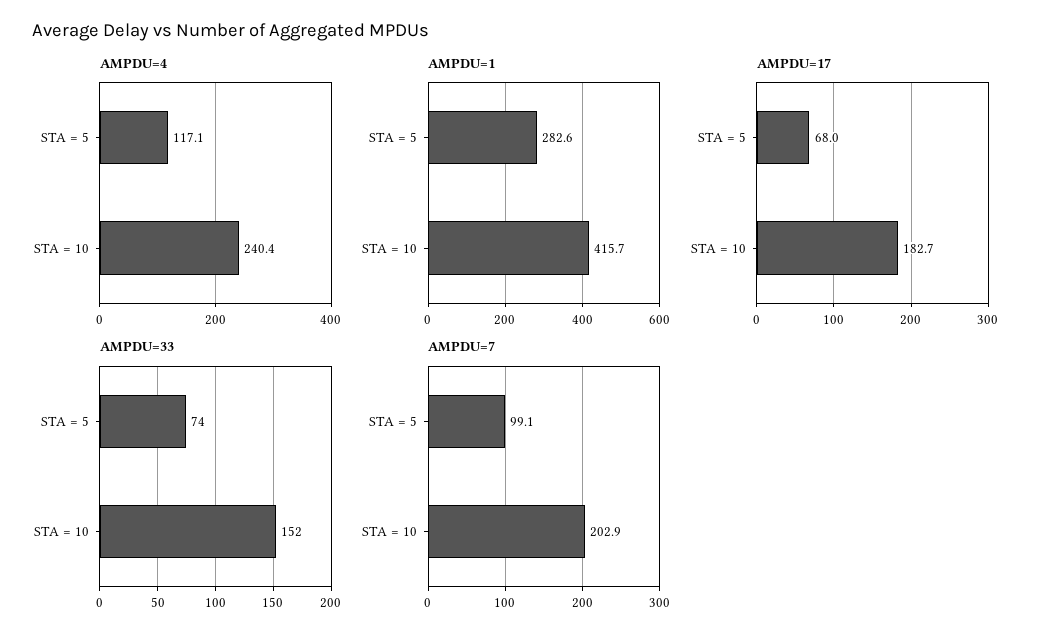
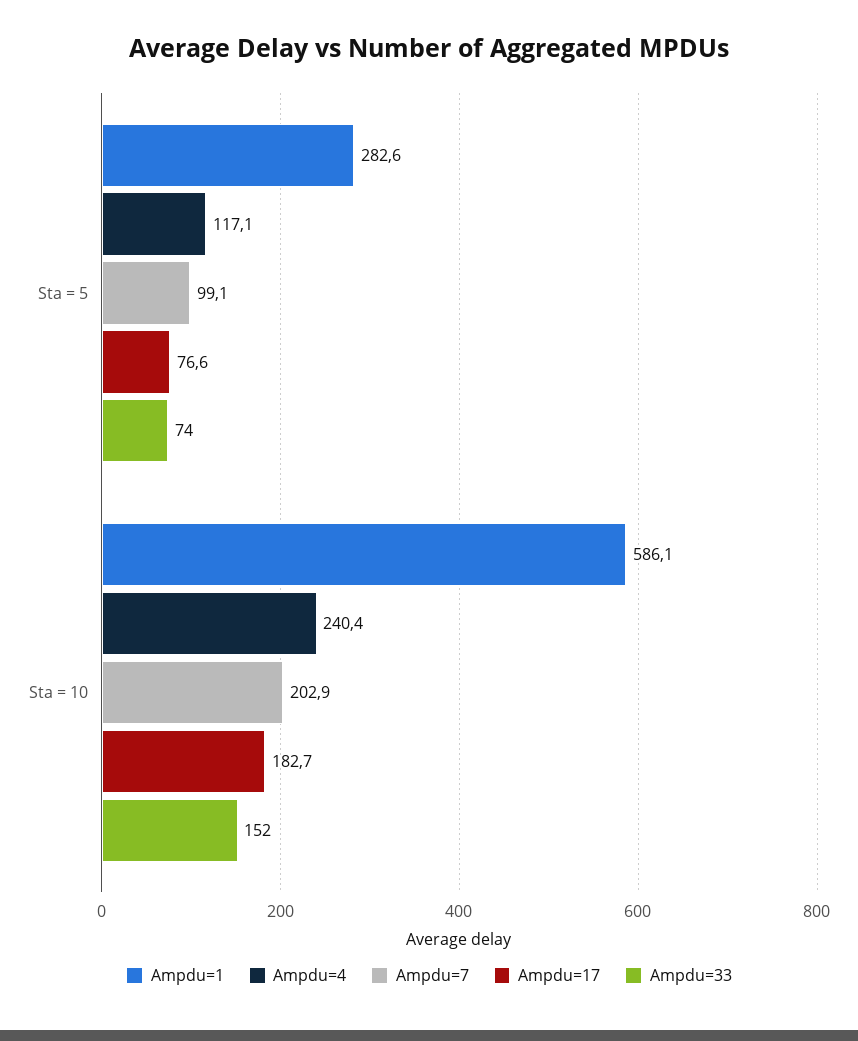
  {
    "AMPDU=4": {
      "STA = 5": 117.1,
      "STA = 10": 240.4
    },
    "AMPDU=1": {
      "STA = 5": 282.6,
-     "STA = 10": 415.7
+     "STA = 10": 586.1
    },
    "AMPDU=17": {
-     "STA = 5": 68,
+     "STA = 5": 76.6,
      "STA = 10": 182.7
    },
    "AMPDU=33": {
      "STA = 5": 74,
      "STA = 10": 152
    },
    "AMPDU=7": {
      "STA = 5": 99.1,
      "STA = 10": 202.9
    }
  }

